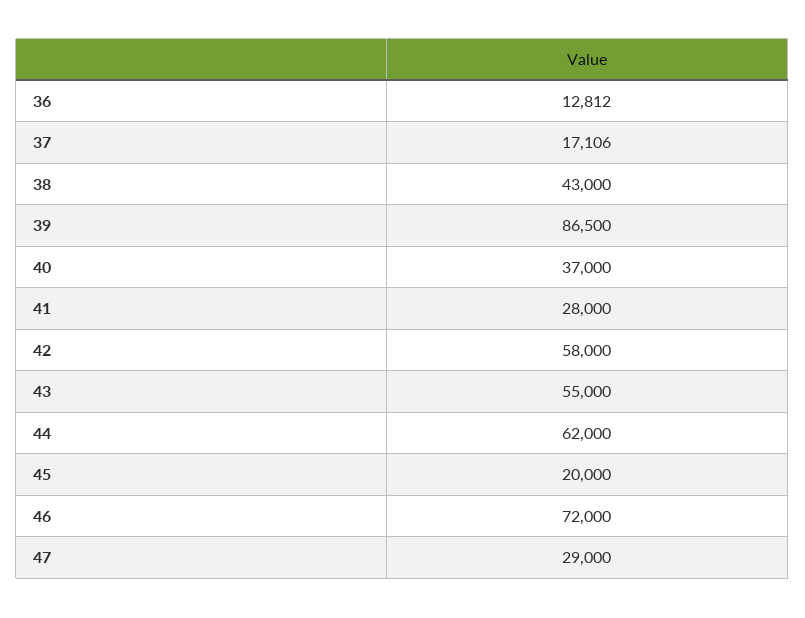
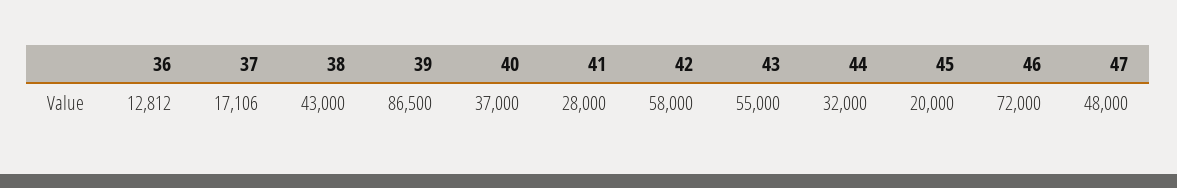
  {
    "36": 12812,
    "37": 17106,
    "38": 43000,
    "39": 86500,
    "40": 37000,
    "41": 28000,
    "42": 58000,
    "43": 55000,
-   "44": 62000,
+   "44": 32000,
    "45": 20000,
    "46": 72000,
-   "47": 29000
+   "47": 48000
  }

